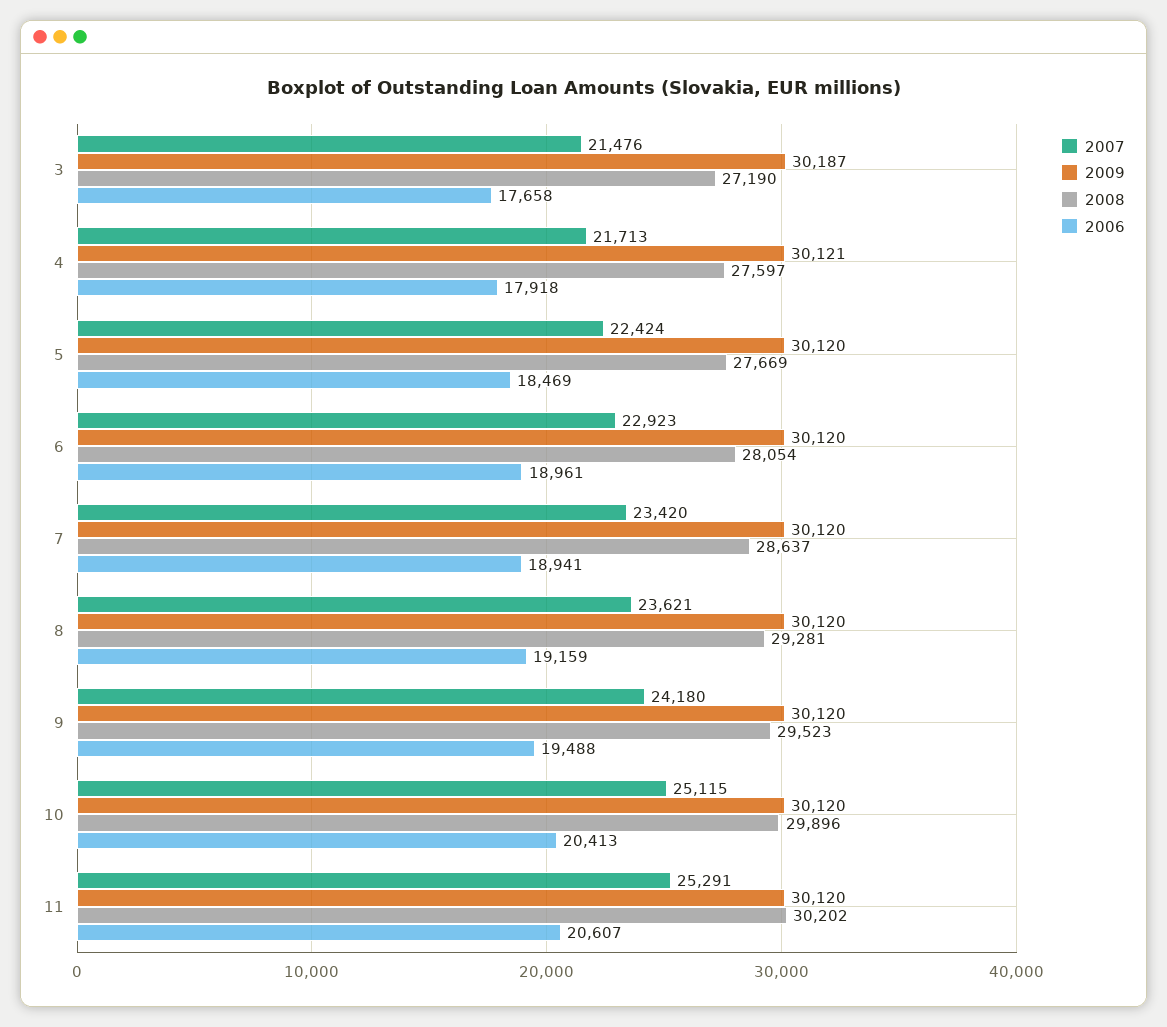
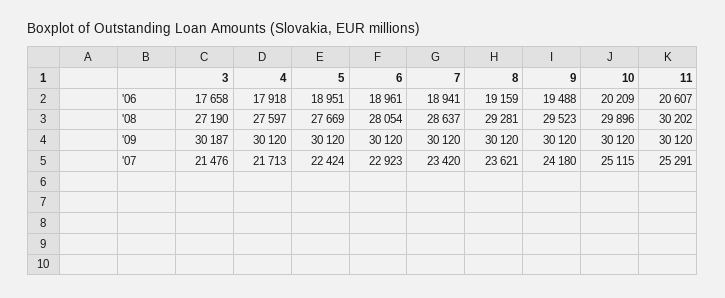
  {
    "2007": {
      "3": 21476,
      "4": 21713,
      "5": 22424,
      "6": 22923,
      "7": 23420,
      "8": 23621,
      "9": 24180,
      "10": 25115,
      "11": 25291
    },
    "2009": {
      "3": 30187,
-     "4": 30121,
+     "4": 30120,
      "5": 30120,
      "6": 30120,
      "7": 30120,
      "8": 30120,
      "9": 30120,
      "10": 30120,
      "11": 30120
    },
    "2008": {
      "3": 27190,
      "4": 27597,
      "5": 27669,
      "6": 28054,
      "7": 28637,
      "8": 29281,
      "9": 29523,
      "10": 29896,
      "11": 30202
    },
    "2006": {
      "3": 17658,
      "4": 17918,
-     "5": 18469,
+     "5": 18951,
      "6": 18961,
      "7": 18941,
      "8": 19159,
      "9": 19488,
-     "10": 20413,
+     "10": 20209,
      "11": 20607
    }
  }

